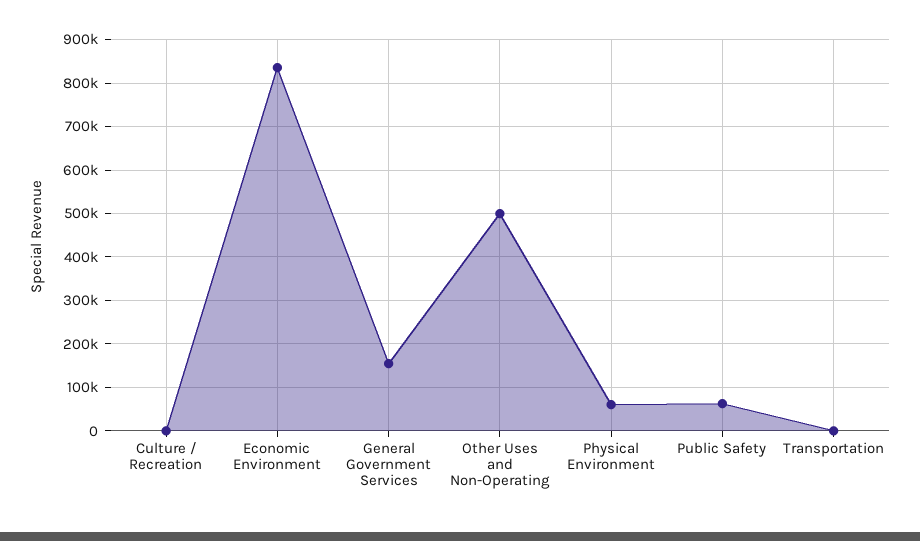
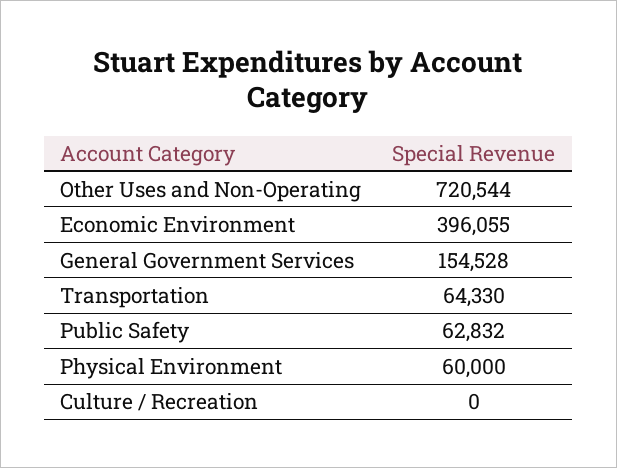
  {
    "Culture / Recreation": 0,
-   "Economic Environment": 840000,
+   "Economic Environment": 396055,
    "General Government Services": 154528,
-   "Other Uses and Non-Operating": 500000,
+   "Other Uses and Non-Operating": 720544,
    "Physical Environment": 60000,
    "Public Safety": 62832,
-   "Transportation": 0
+   "Transportation": 64330
  }

